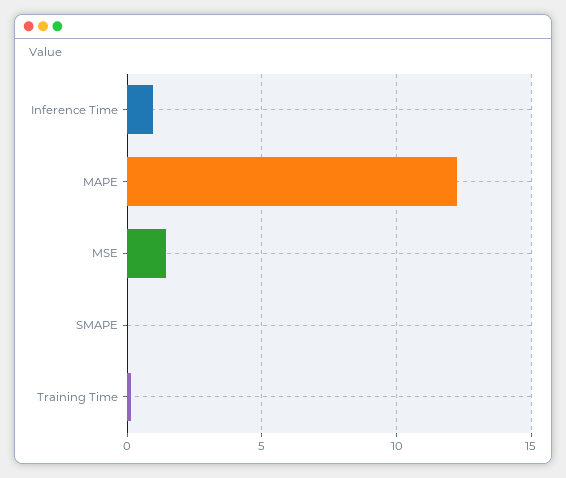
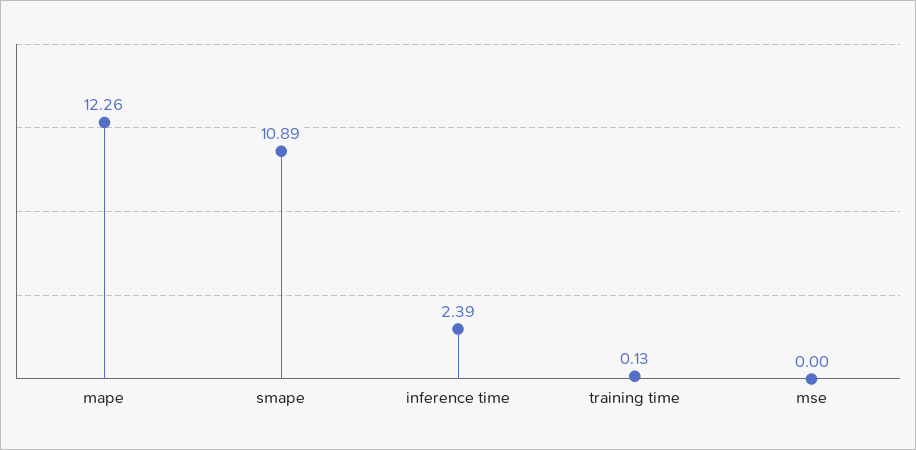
  {
-   "Inference Time": 1,
+   "Inference Time": 2.39,
    "MAPE": 12.26,
-   "MSE": 1.5,
+   "MSE": 0,
-   "SMAPE": 0,
+   "SMAPE": 10.89,
    "Training Time": 0.13
  }

